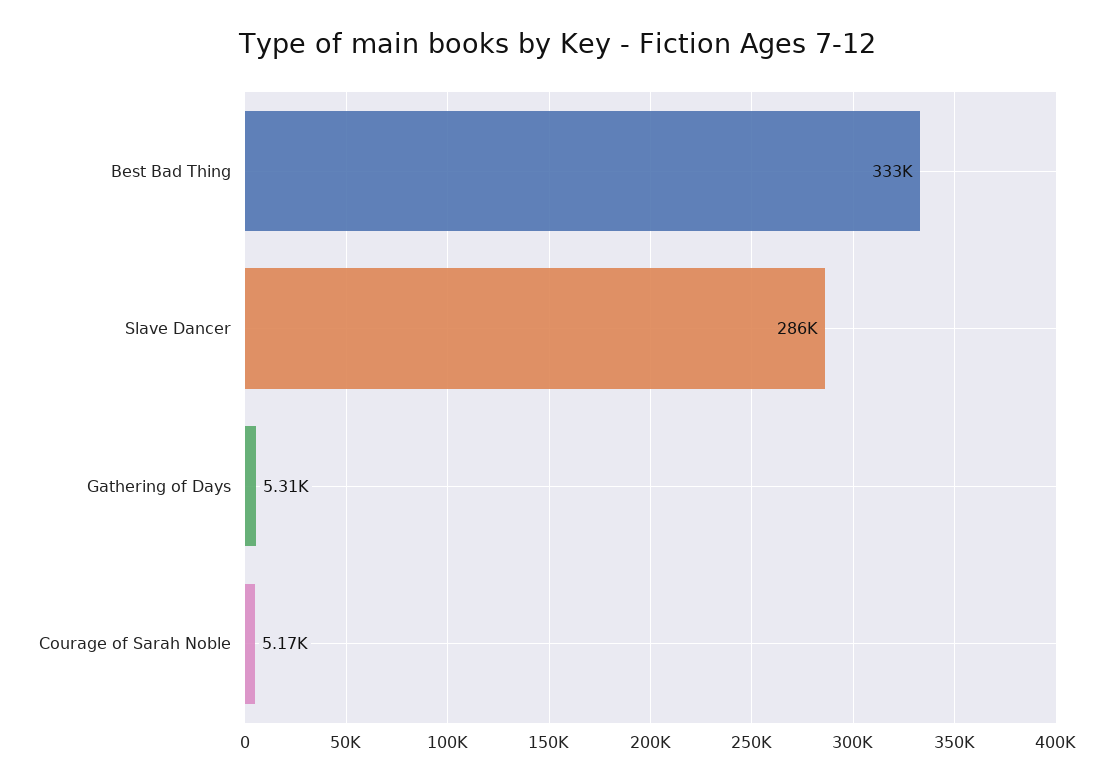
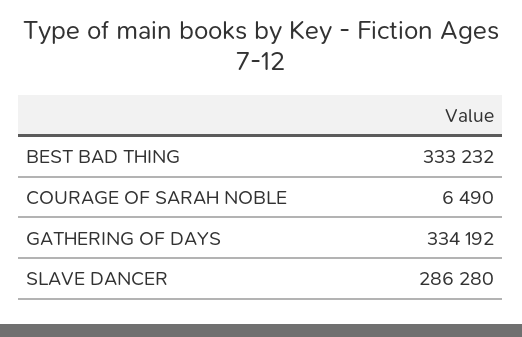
  {
    "Best Bad Thing": 333232,
    "Slave Dancer": 286280,
-   "Gathering of Days": 5310,
+   "Gathering of Days": 334192,
-   "Courage of Sarah Noble": 5170
+   "Courage of Sarah Noble": 6490
  }

